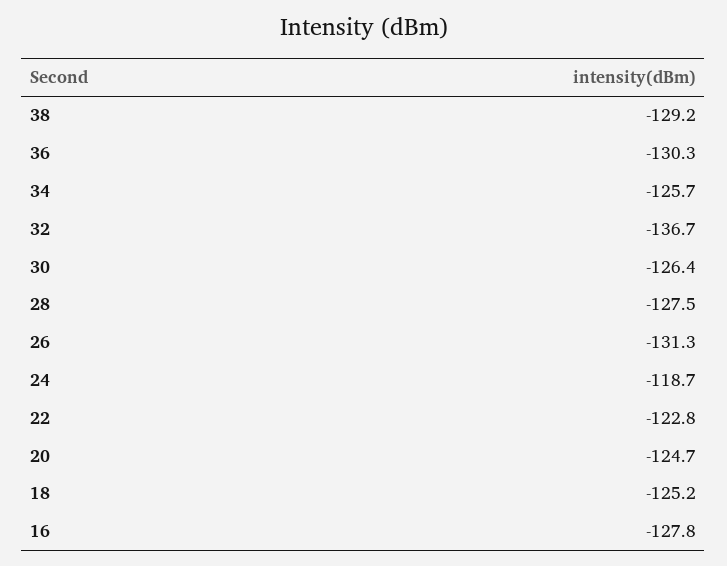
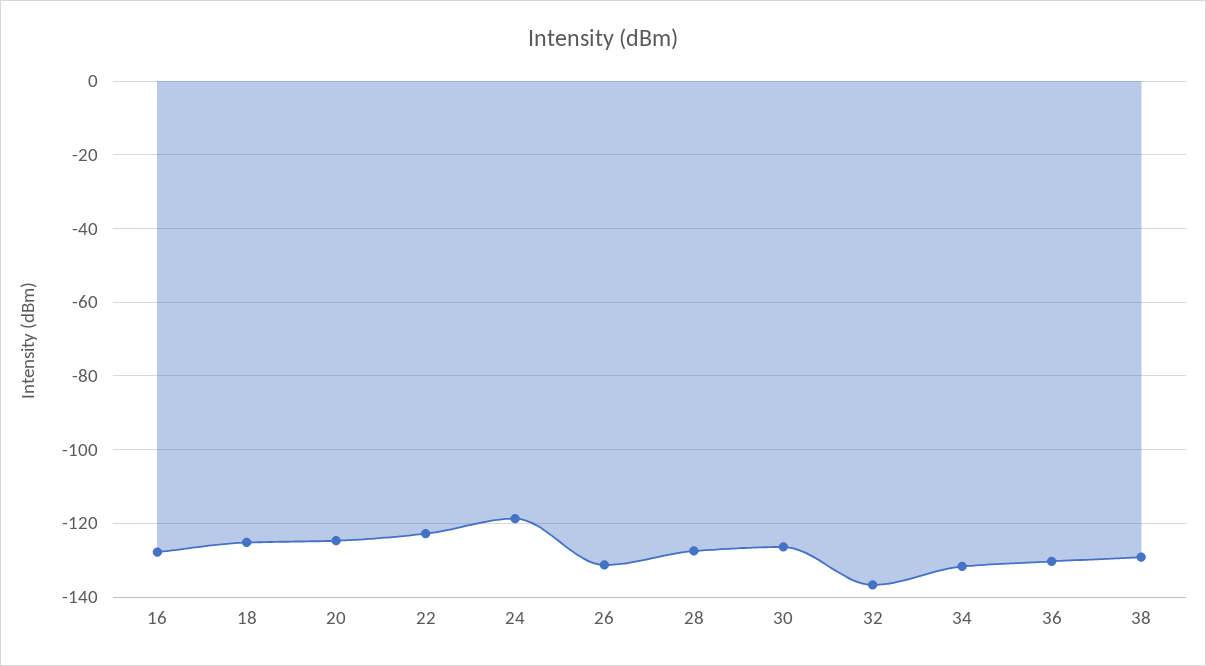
  {
    "38": -129.2,
    "36": -130.3,
-   "34": -125.7,
+   "34": -132,
    "32": -136.7,
    "30": -126.4,
    "28": -127.5,
    "26": -131.3,
    "24": -118.7,
    "22": -122.8,
    "20": -124.7,
    "18": -125.2,
    "16": -127.8
  }

